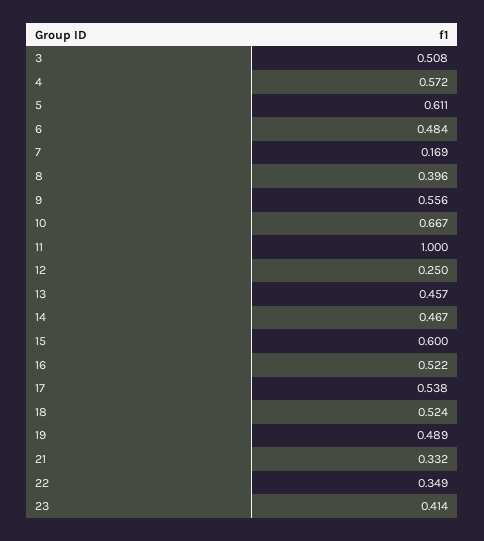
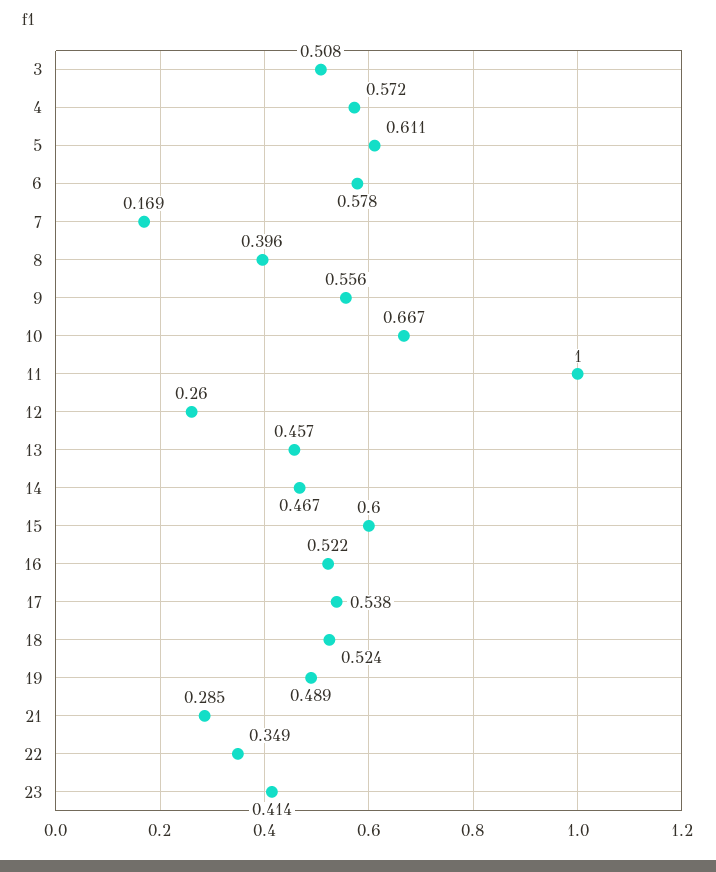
  {
    "3": 0.508,
    "4": 0.572,
    "5": 0.611,
-   "6": 0.484,
+   "6": 0.578,
    "7": 0.169,
    "8": 0.396,
    "9": 0.556,
    "10": 0.667,
    "11": 1,
-   "12": 0.25,
+   "12": 0.26,
    "13": 0.457,
    "14": 0.467,
    "15": 0.6,
    "16": 0.522,
    "17": 0.538,
    "18": 0.524,
    "19": 0.489,
-   "21": 0.332,
+   "21": 0.285,
    "22": 0.349,
    "23": 0.414
  }

